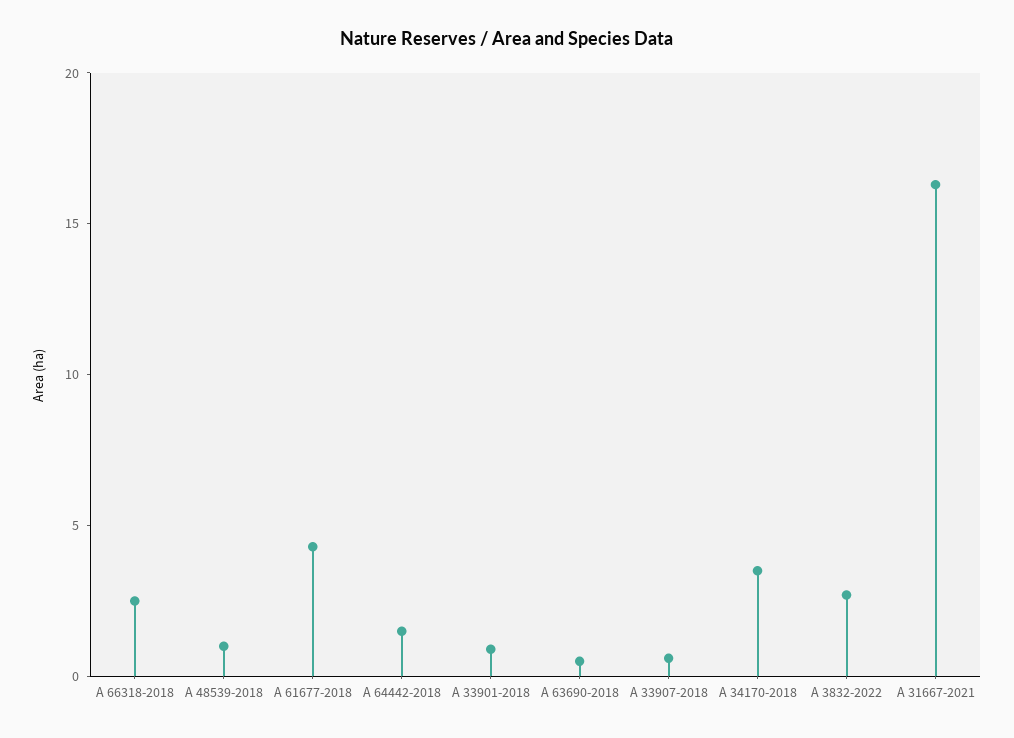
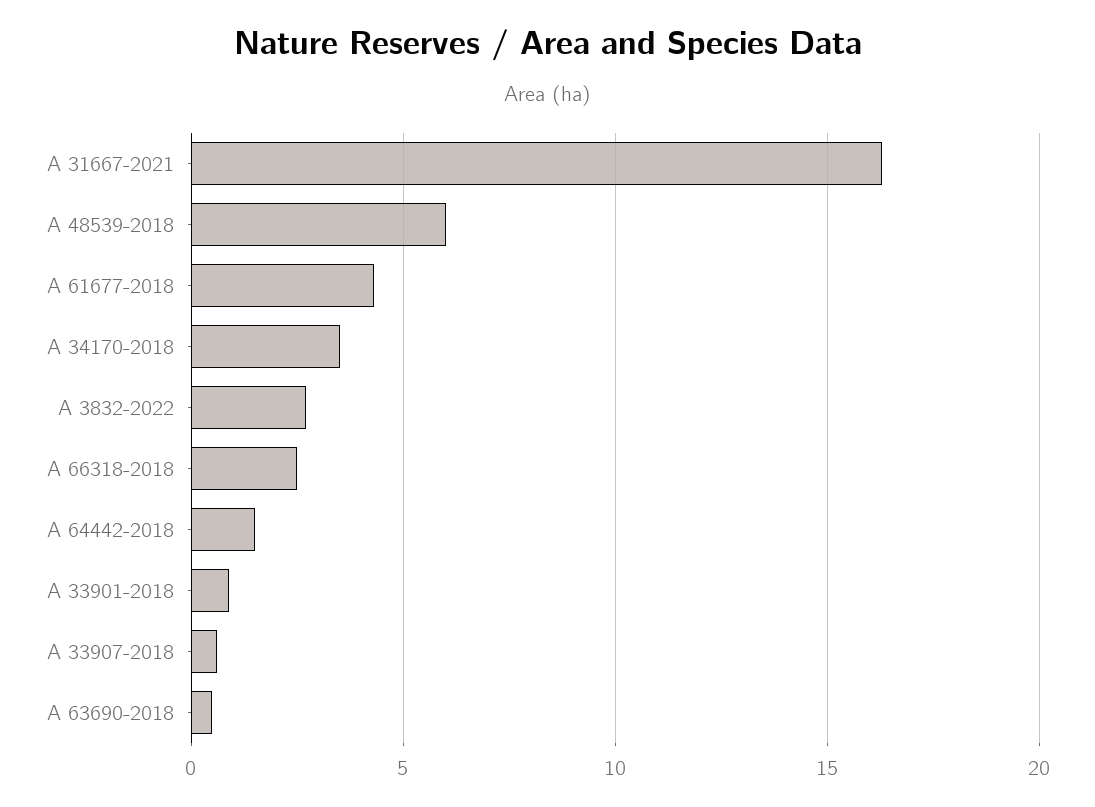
  {
    "A 66318-2018": 2.5,
-   "A 48539-2018": 1,
+   "A 48539-2018": 6,
    "A 61677-2018": 4.5,
    "A 64442-2018": 1.5,
    "A 33901-2018": 1,
    "A 63690-2018": 0.5,
    "A 33907-2018": 0.5,
    "A 34170-2018": 3.5,
    "A 3832-2022": 2.5,
    "A 31667-2021": 16.5
  }

